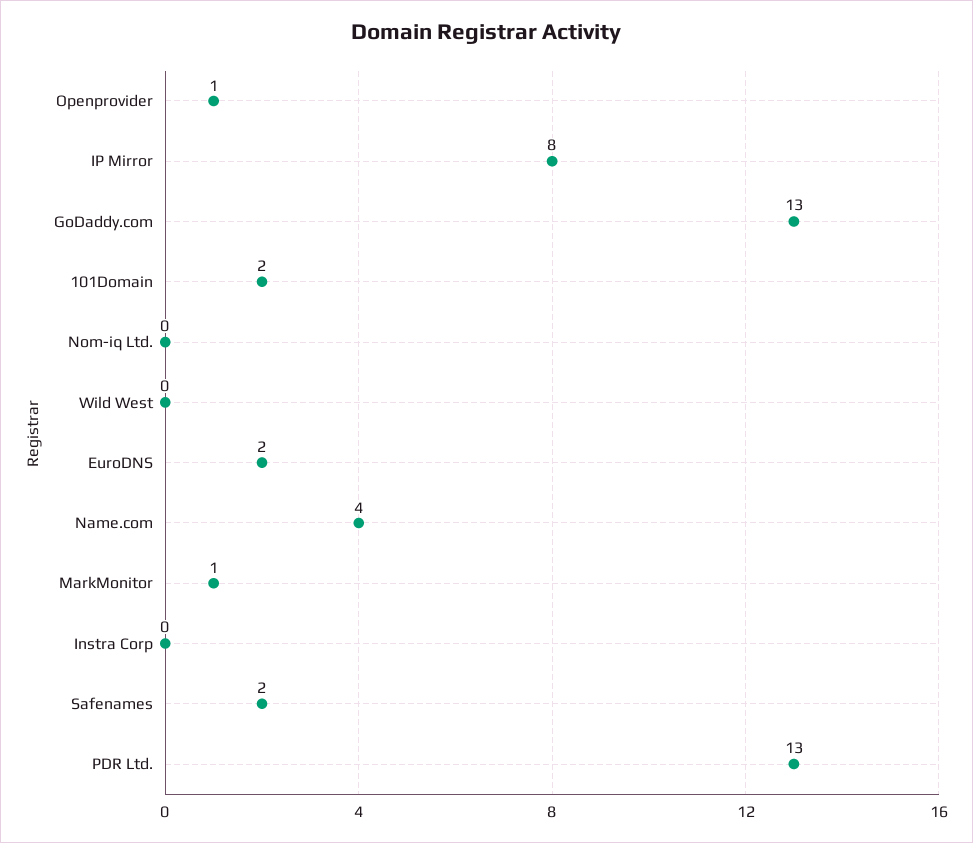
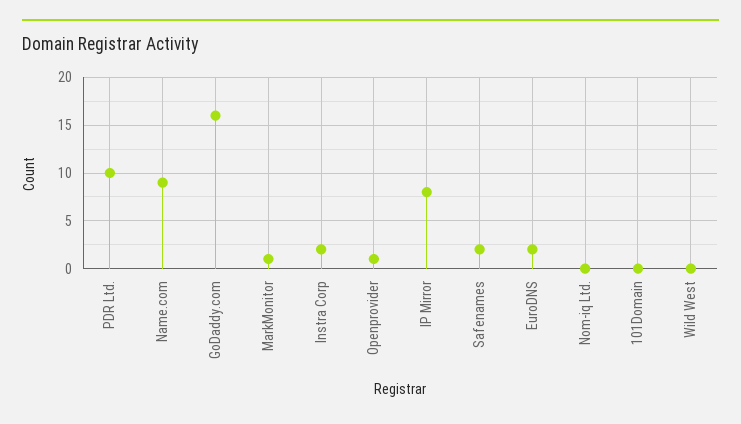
  {
    "Openprovider": 1,
    "IP Mirror": 8,
-   "GoDaddy.com": 13,
+   "GoDaddy.com": 16,
-   "101Domain": 2,
+   "101Domain": 0,
    "Nom-iq Ltd.": 0,
    "Wild West": 0,
    "EuroDNS": 2,
-   "Name.com": 4,
+   "Name.com": 9,
    "MarkMonitor": 1,
-   "Instra Corp": 0,
+   "Instra Corp": 2,
    "Safenames": 2,
-   "PDR Ltd.": 13
+   "PDR Ltd.": 10
  }

